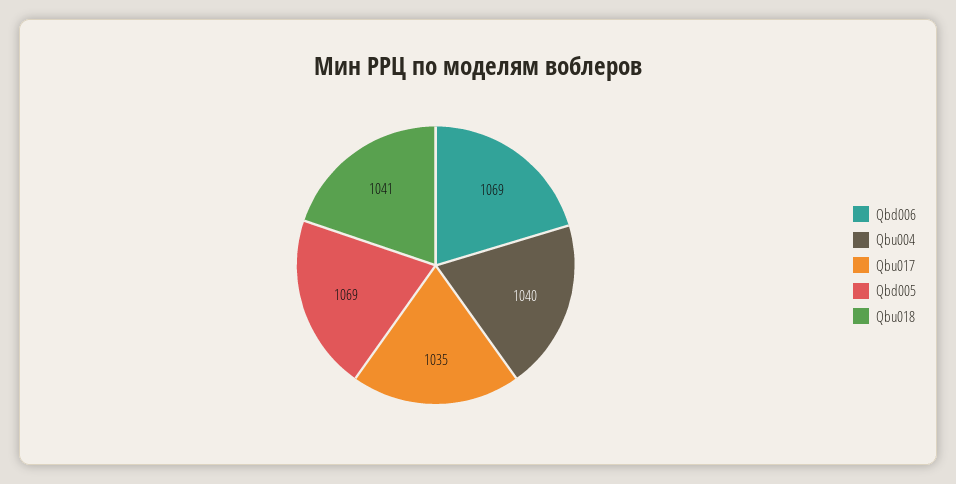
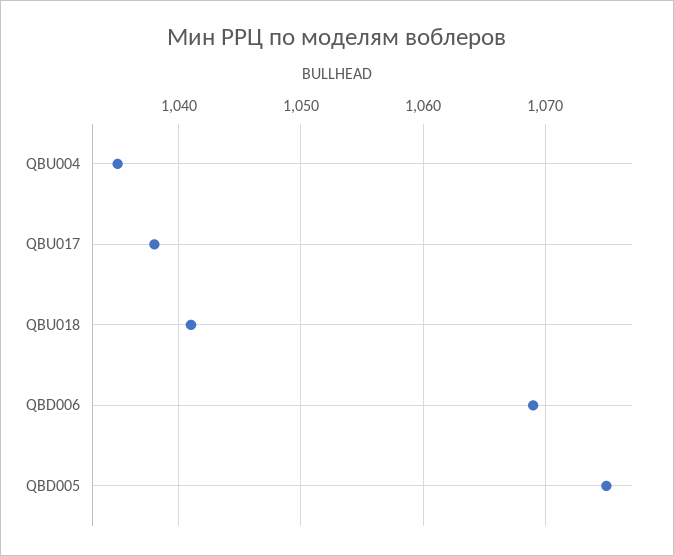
  {
    "Qbd006": 1069,
-   "Qbu004": 1040,
+   "Qbu004": 1035,
-   "Qbu017": 1035,
+   "Qbu017": 1038,
-   "Qbd005": 1069,
+   "Qbd005": 1075,
    "Qbu018": 1041
  }

